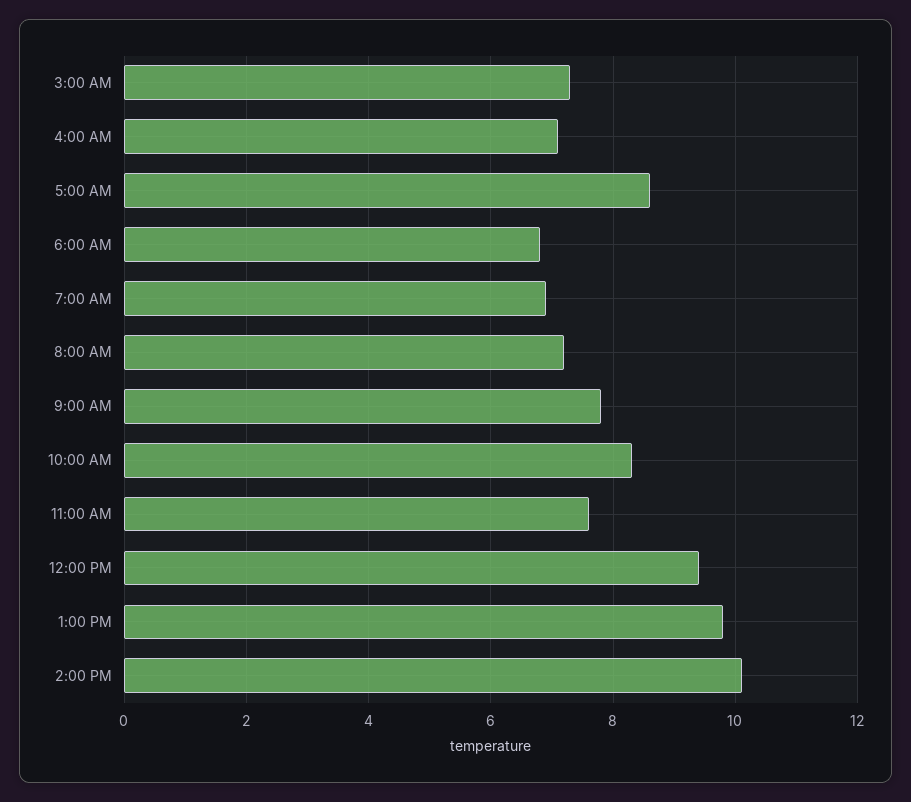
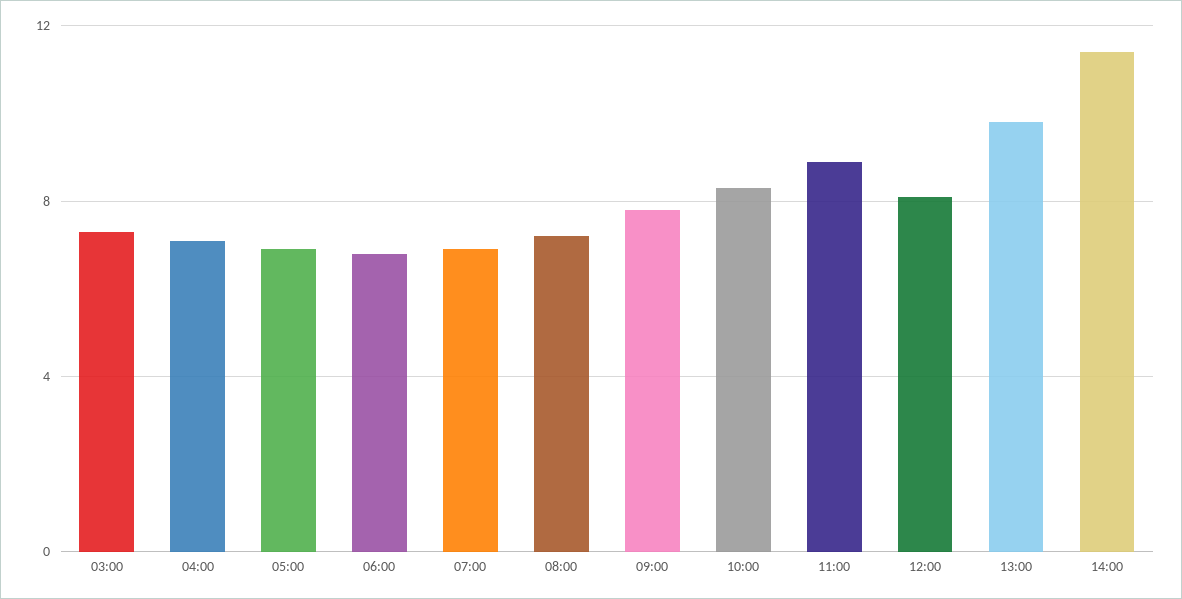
  {
    "3:00 AM": 7.5,
    "4:00 AM": 7,
-   "5:00 AM": 8.5,
+   "5:00 AM": 7,
    "6:00 AM": 7,
    "7:00 AM": 7,
    "8:00 AM": 7,
    "9:00 AM": 8,
    "10:00 AM": 8.5,
-   "11:00 AM": 7.5,
+   "11:00 AM": 9,
-   "12:00 PM": 9.5,
+   "12:00 PM": 8,
    "1:00 PM": 10,
-   "2:00 PM": 10
+   "2:00 PM": 11.5
  }

